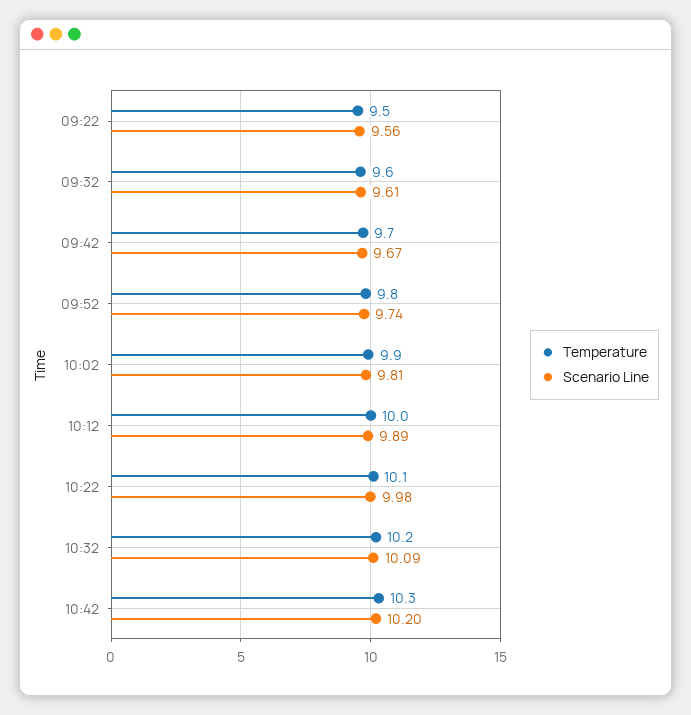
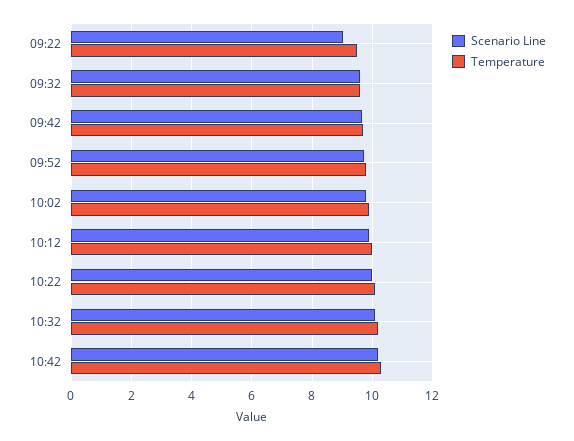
  {
    "Temperature": {
      "09:22": 9.5,
      "09:32": 9.6,
      "09:42": 9.7,
      "09:52": 9.8,
      "10:02": 9.9,
      "10:12": 10,
      "10:22": 10.1,
      "10:32": 10.2,
      "10:42": 10.3
    },
    "Scenario Line": {
-     "09:22": 9.56,
+     "09:22": 9,
      "09:32": 9.61,
      "09:42": 9.67,
      "09:52": 9.74,
      "10:02": 9.81,
      "10:12": 9.89,
      "10:22": 9.98,
      "10:32": 10.09,
      "10:42": 10.2
    }
  }

